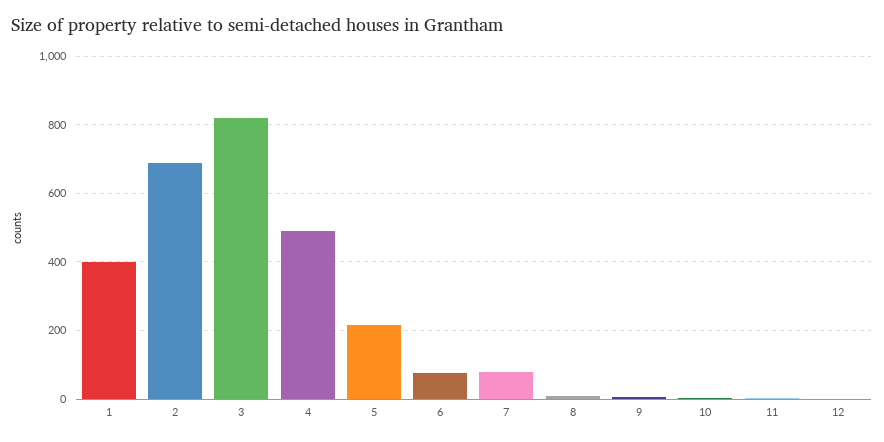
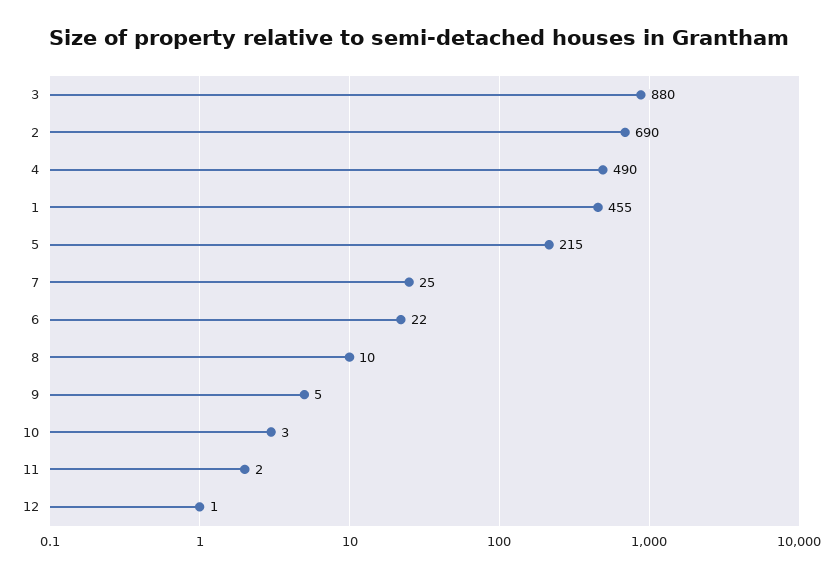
  {
-   "1": 400,
+   "1": 455,
    "2": 690,
-   "3": 820,
+   "3": 880,
    "4": 490,
    "5": 215,
-   "6": 80,
+   "6": 22,
-   "7": 80,
+   "7": 25,
    "8": 10,
    "9": 5,
    "10": 3,
    "11": 2,
    "12": 1
  }

